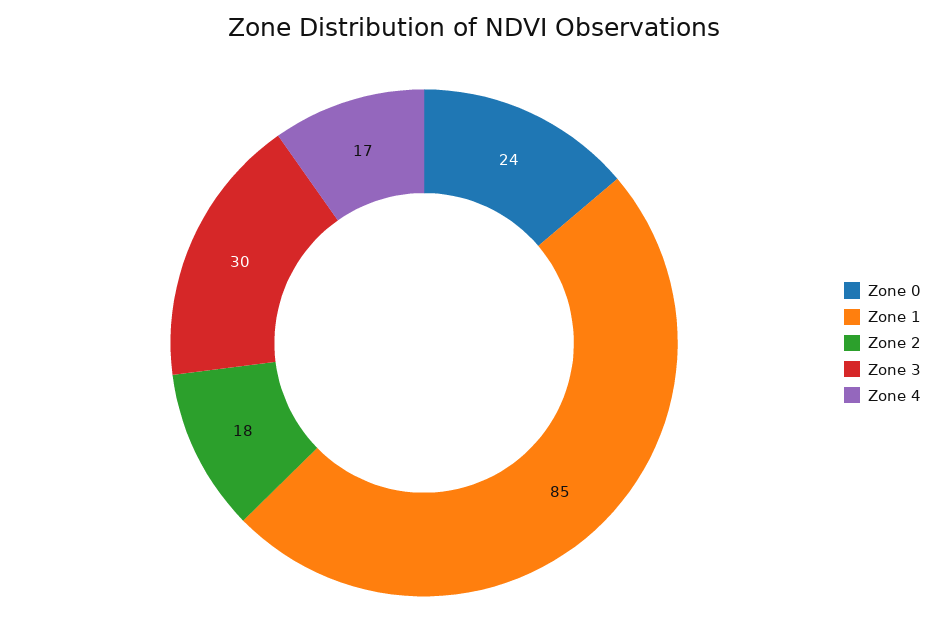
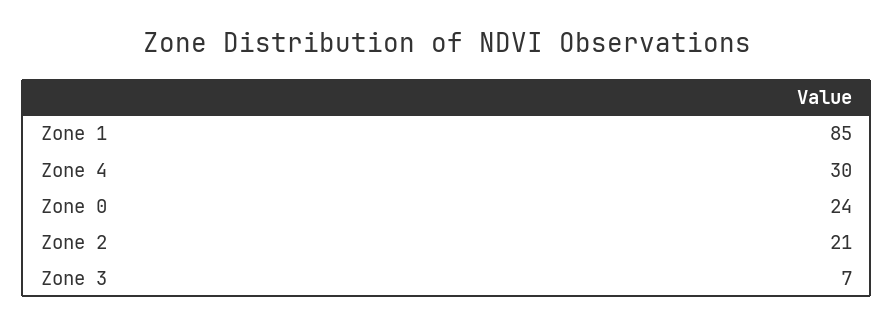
  {
    "Zone 0": 24,
    "Zone 1": 85,
-   "Zone 2": 18,
+   "Zone 2": 21,
-   "Zone 3": 30,
+   "Zone 3": 7,
-   "Zone 4": 17
+   "Zone 4": 30
  }

